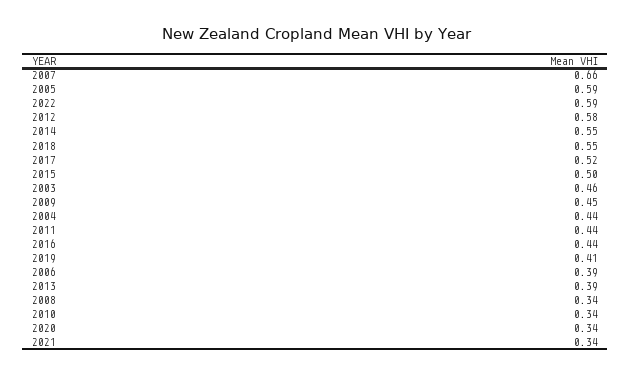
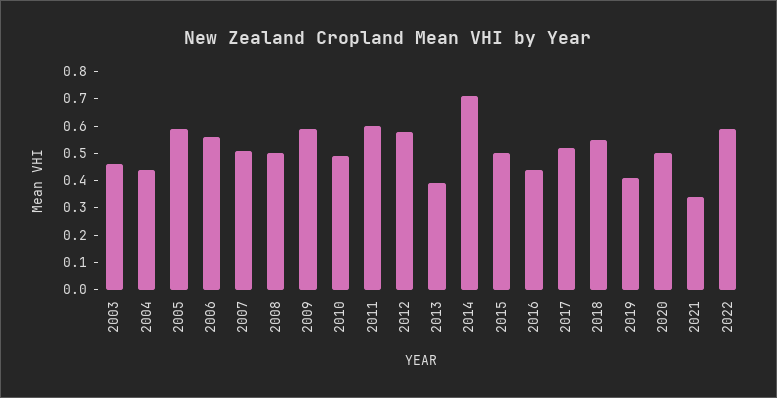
  {
-   "2007": 0.66,
+   "2007": 0.5,
    "2005": 0.59,
    "2022": 0.59,
    "2012": 0.58,
-   "2014": 0.55,
+   "2014": 0.7,
    "2018": 0.55,
    "2017": 0.52,
    "2015": 0.5,
    "2003": 0.46,
-   "2009": 0.45,
+   "2009": 0.6,
    "2004": 0.44,
-   "2011": 0.44,
+   "2011": 0.6,
    "2016": 0.44,
    "2019": 0.41,
-   "2006": 0.39,
+   "2006": 0.55,
    "2013": 0.39,
-   "2008": 0.34,
+   "2008": 0.5,
-   "2010": 0.34,
+   "2010": 0.5,
-   "2020": 0.34,
+   "2020": 0.5,
    "2021": 0.34
  }

